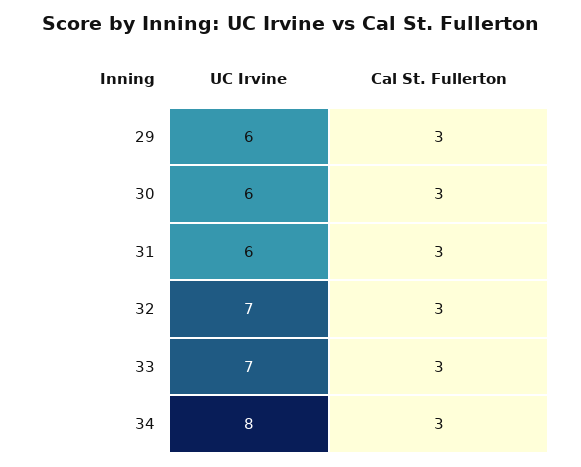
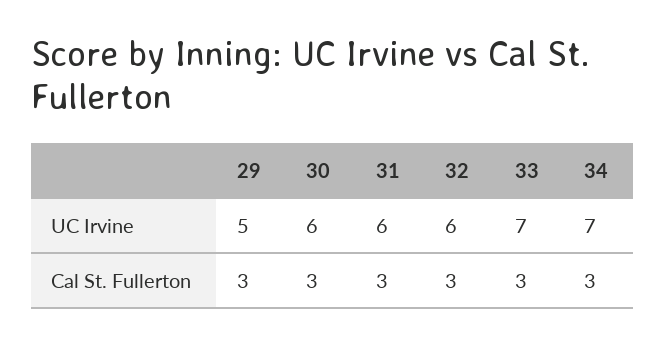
  {
    "UC Irvine": {
-     "29": 6,
+     "29": 5,
      "30": 6,
      "31": 6,
-     "32": 7,
+     "32": 6,
      "33": 7,
-     "34": 8
+     "34": 7
    },
    "Cal St. Fullerton": {
      "29": 3,
      "30": 3,
      "31": 3,
      "32": 3,
      "33": 3,
      "34": 3
    }
  }

